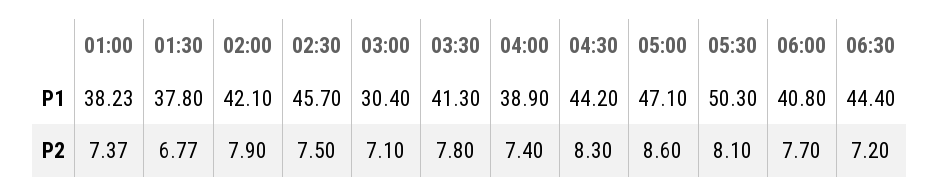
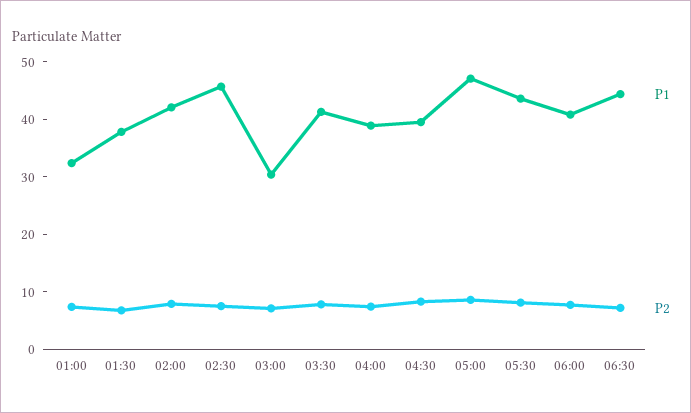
  {
    "P1": {
-     "01:00": 38.23,
+     "01:00": 32,
      "01:30": 37.8,
      "02:00": 42.1,
      "02:30": 45.7,
      "03:00": 30.4,
      "03:30": 41.3,
      "04:00": 38.9,
-     "04:30": 44.2,
+     "04:30": 40,
      "05:00": 47.1,
-     "05:30": 50.3,
+     "05:30": 44,
      "06:00": 40.8,
      "06:30": 44.4
    },
    "P2": {
      "01:00": 7.37,
      "01:30": 6.77,
      "02:00": 7.9,
      "02:30": 7.5,
      "03:00": 7.1,
      "03:30": 7.8,
      "04:00": 7.4,
      "04:30": 8.3,
      "05:00": 8.6,
      "05:30": 8.1,
      "06:00": 7.7,
      "06:30": 7.2
    }
  }

